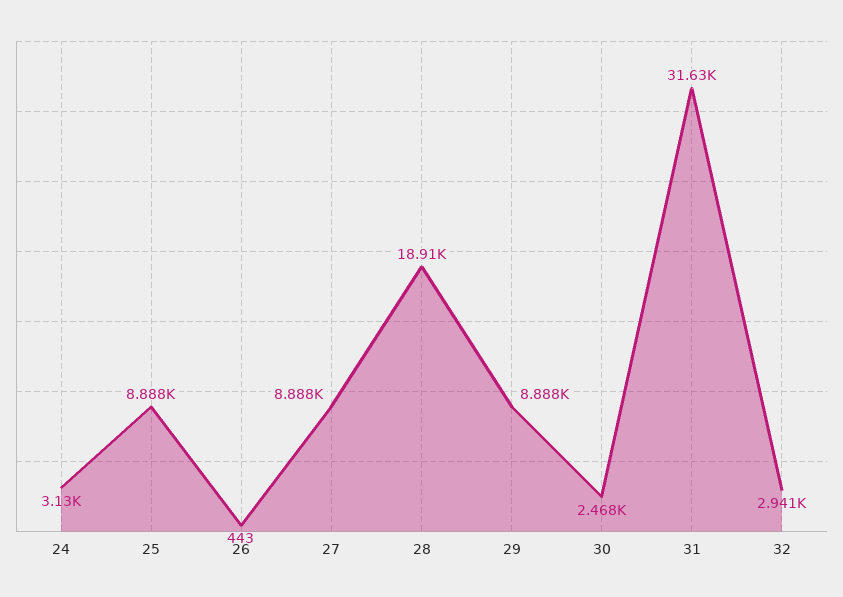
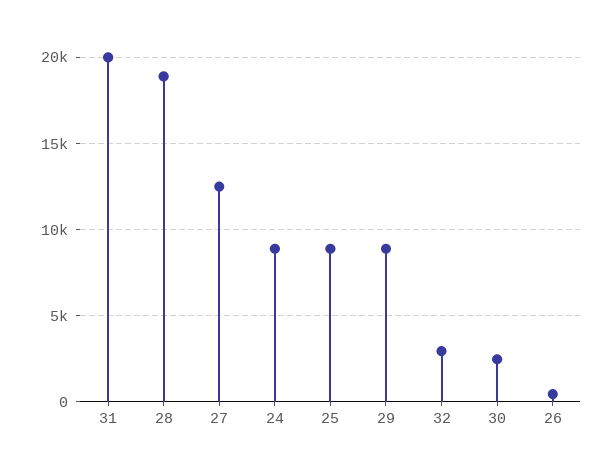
  {
-   "24": 3130,
+   "24": 9000,
    "25": 8888,
    "26": 443,
-   "27": 8888,
+   "27": 12500,
    "28": 18910,
    "29": 8888,
    "30": 2468,
-   "31": 31630,
+   "31": 20000,
    "32": 2941
  }

